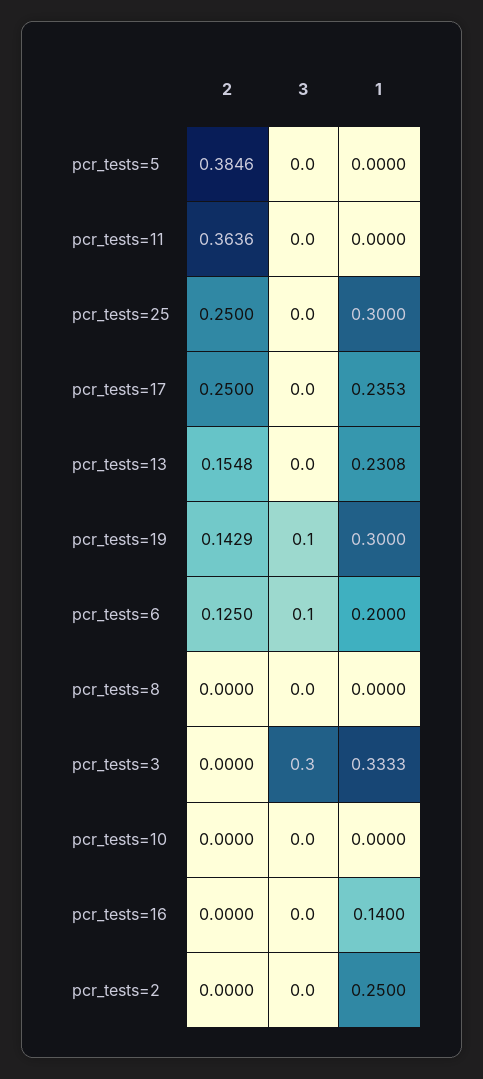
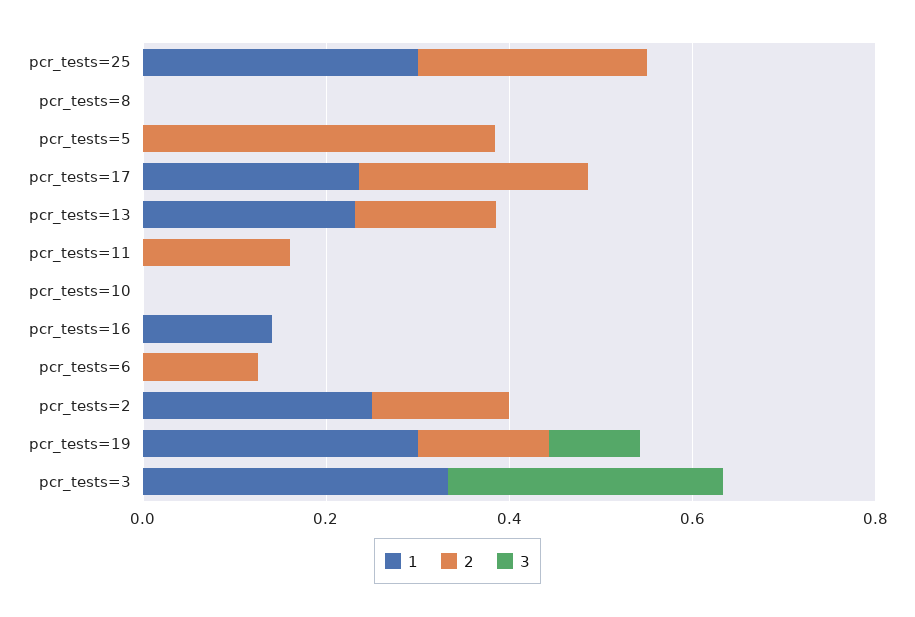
  {
    "2": {
      "pcr_tests=5": 0.3846,
-     "pcr_tests=11": 0.3636,
+     "pcr_tests=11": 0.15,
      "pcr_tests=25": 0.25,
      "pcr_tests=17": 0.25,
      "pcr_tests=13": 0.1548,
      "pcr_tests=19": 0.1429,
      "pcr_tests=6": 0.125,
      "pcr_tests=8": 0,
      "pcr_tests=3": 0,
      "pcr_tests=10": 0,
      "pcr_tests=16": 0,
-     "pcr_tests=2": 0
+     "pcr_tests=2": 0.15
    },
    "3": {
      "pcr_tests=5": 0,
      "pcr_tests=11": 0,
      "pcr_tests=25": 0,
      "pcr_tests=17": 0,
      "pcr_tests=13": 0,
      "pcr_tests=19": 0.1,
-     "pcr_tests=6": 0.1,
+     "pcr_tests=6": 0,
      "pcr_tests=8": 0,
      "pcr_tests=3": 0.3,
      "pcr_tests=10": 0,
      "pcr_tests=16": 0,
      "pcr_tests=2": 0
    },
    "1": {
      "pcr_tests=5": 0,
      "pcr_tests=11": 0,
      "pcr_tests=25": 0.3,
      "pcr_tests=17": 0.2353,
      "pcr_tests=13": 0.2308,
      "pcr_tests=19": 0.3,
-     "pcr_tests=6": 0.2,
+     "pcr_tests=6": 0,
      "pcr_tests=8": 0,
      "pcr_tests=3": 0.3333,
      "pcr_tests=10": 0,
      "pcr_tests=16": 0.14,
      "pcr_tests=2": 0.25
    }
  }

